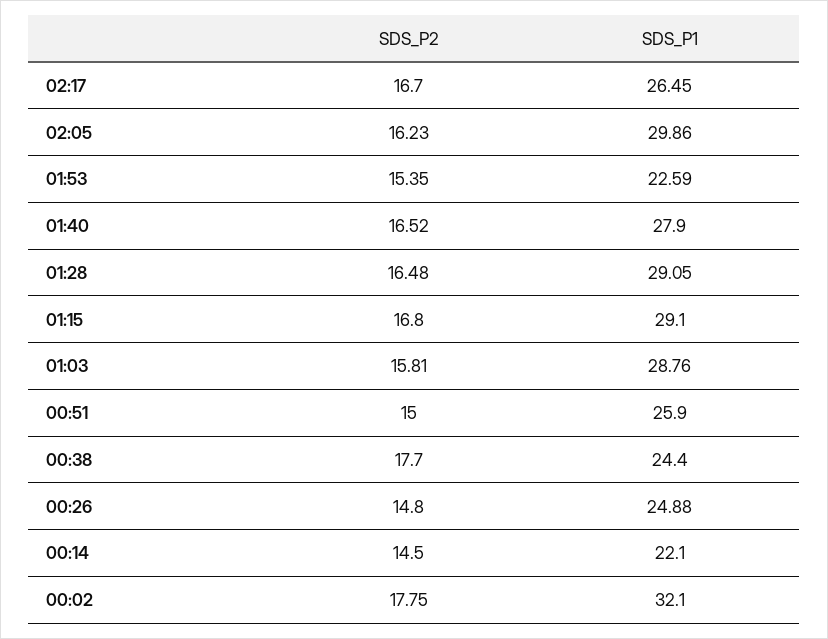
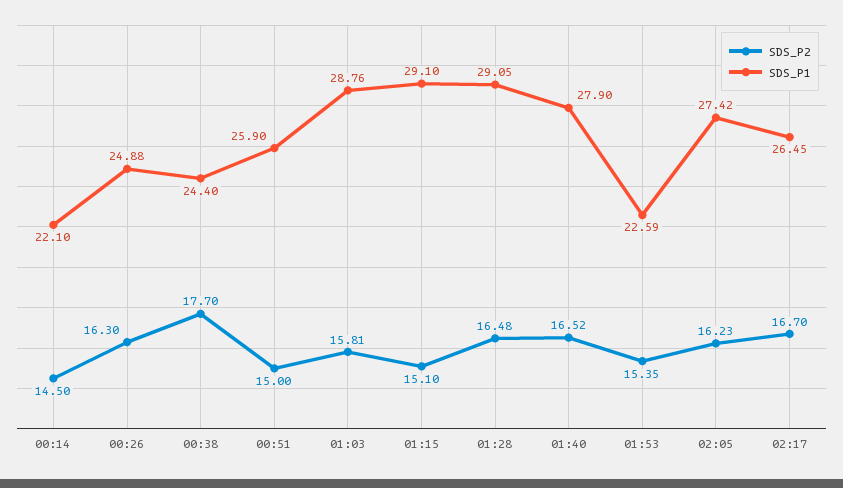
  {
    "SDS_P2": {
      "02:17": 16.7,
      "02:05": 16.23,
      "01:53": 15.35,
      "01:40": 16.52,
      "01:28": 16.48,
-     "01:15": 16.8,
+     "01:15": 15.1,
      "01:03": 15.81,
      "00:51": 15,
      "00:38": 17.7,
-     "00:26": 14.8,
+     "00:26": 16.3,
-     "00:14": 14.5,
+     "00:14": 14.5
-     "00:02": 17.75
    },
    "SDS_P1": {
      "02:17": 26.45,
-     "02:05": 29.86,
+     "02:05": 27.42,
      "01:53": 22.59,
      "01:40": 27.9,
      "01:28": 29.05,
      "01:15": 29.1,
      "01:03": 28.76,
      "00:51": 25.9,
      "00:38": 24.4,
      "00:26": 24.88,
-     "00:14": 22.1,
+     "00:14": 22.1
-     "00:02": 32.1
    }
  }

